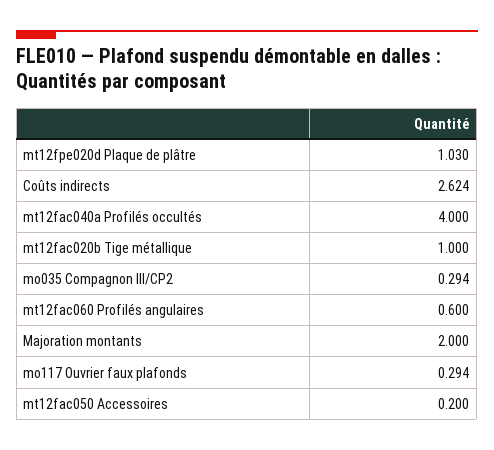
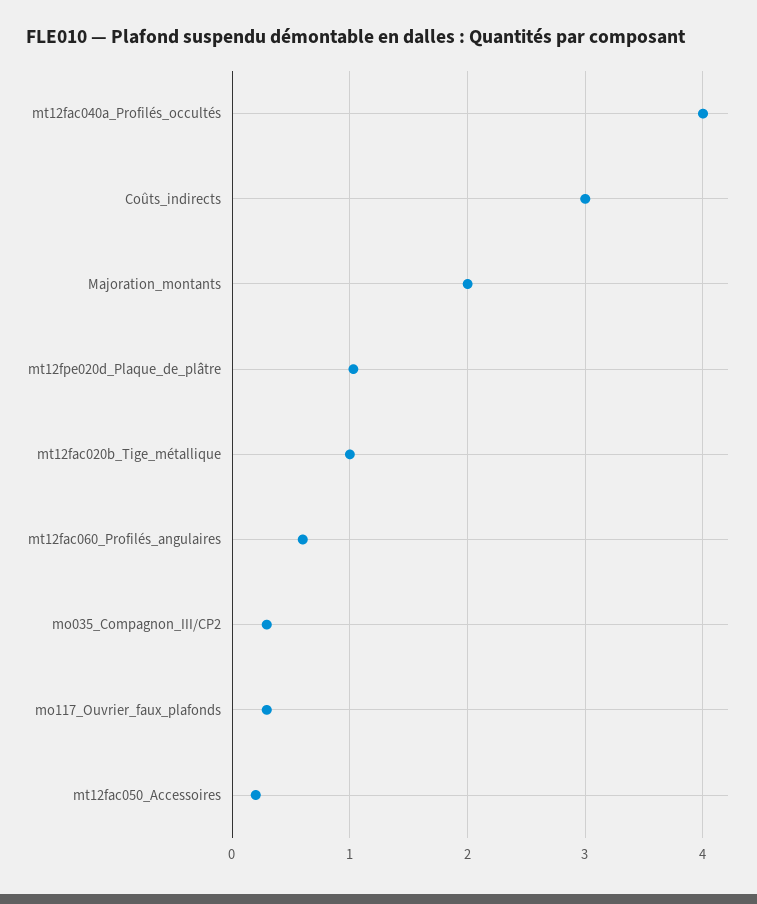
  {
    "mt12fpe020d Plaque de plâtre": 1.03,
-   "Coûts indirects": 2.624,
+   "Coûts indirects": 3,
    "mt12fac040a Profilés occultés": 4,
    "mt12fac020b Tige métallique": 1,
    "mo035 Compagnon III/CP2": 0.294,
    "mt12fac060 Profilés angulaires": 0.6,
    "Majoration montants": 2,
    "mo117 Ouvrier faux plafonds": 0.294,
    "mt12fac050 Accessoires": 0.2
  }

